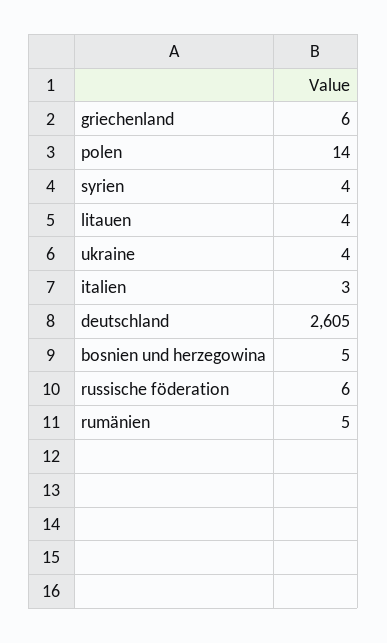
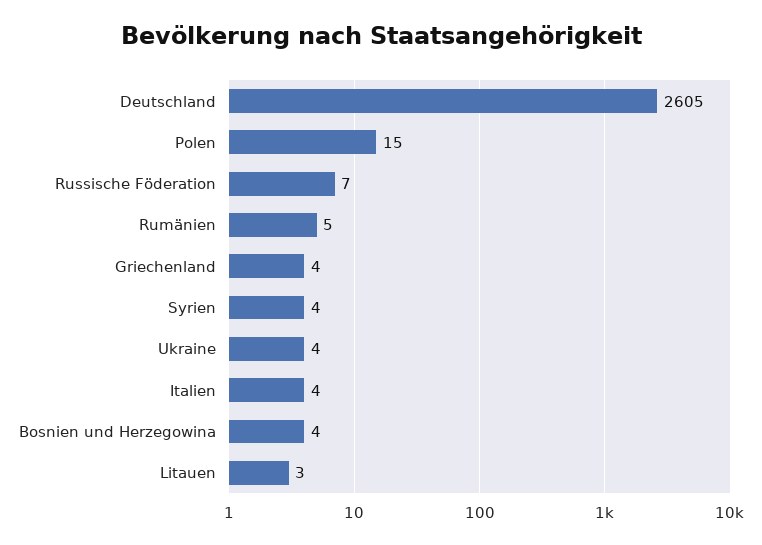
  {
-   "griechenland": 6,
+   "griechenland": 4,
-   "polen": 14,
+   "polen": 15,
    "syrien": 4,
-   "litauen": 4,
+   "litauen": 3,
    "ukraine": 4,
-   "italien": 3,
+   "italien": 4,
    "deutschland": 2605,
-   "bosnien und herzegowina": 5,
+   "bosnien und herzegowina": 4,
-   "russische föderation": 6,
+   "russische föderation": 7,
    "rumänien": 5
  }

